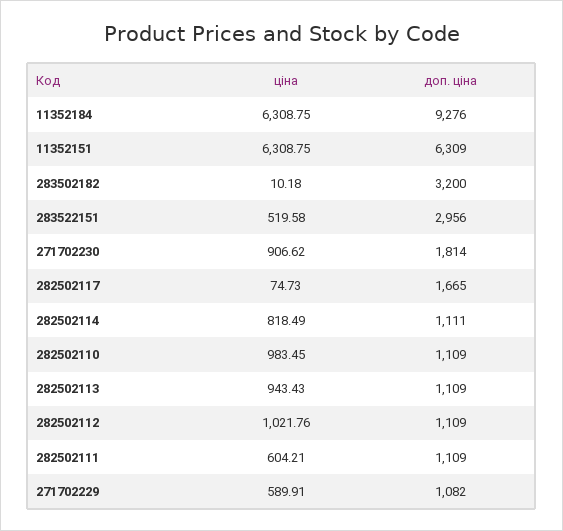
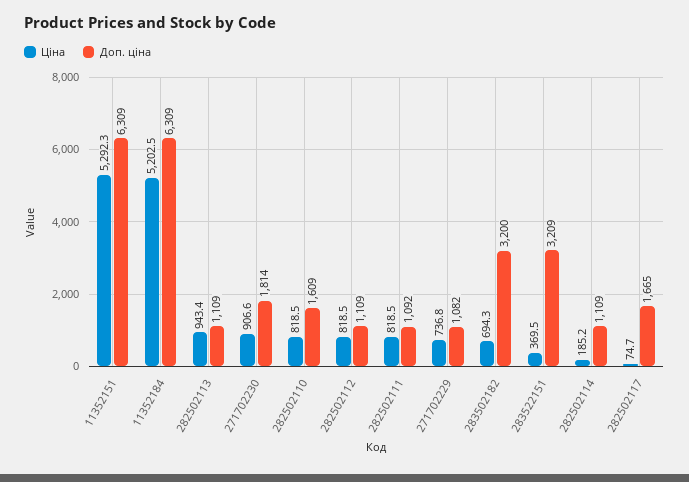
  {
    "ціна": {
-     "11352184": 6308.75,
+     "11352184": 5202.5,
-     "11352151": 6308.75,
+     "11352151": 5292.3,
-     "283502182": 10.18,
+     "283502182": 694.3,
-     "283522151": 519.58,
+     "283522151": 369.5,
      "271702230": 906.62,
      "282502117": 74.73,
-     "282502114": 818.49,
+     "282502114": 185.2,
-     "282502110": 983.45,
+     "282502110": 818.5,
      "282502113": 943.43,
-     "282502112": 1021.76,
+     "282502112": 818.5,
-     "282502111": 604.21,
+     "282502111": 818.5,
-     "271702229": 589.91
+     "271702229": 736.8
    },
    "доп. ціна": {
-     "11352184": 9276,
+     "11352184": 6309,
      "11352151": 6309,
      "283502182": 3200,
-     "283522151": 2956,
+     "283522151": 3209,
      "271702230": 1814,
      "282502117": 1665,
-     "282502114": 1111,
+     "282502114": 1109,
-     "282502110": 1109,
+     "282502110": 1609,
      "282502113": 1109,
      "282502112": 1109,
-     "282502111": 1109,
+     "282502111": 1092,
      "271702229": 1082
    }
  }

